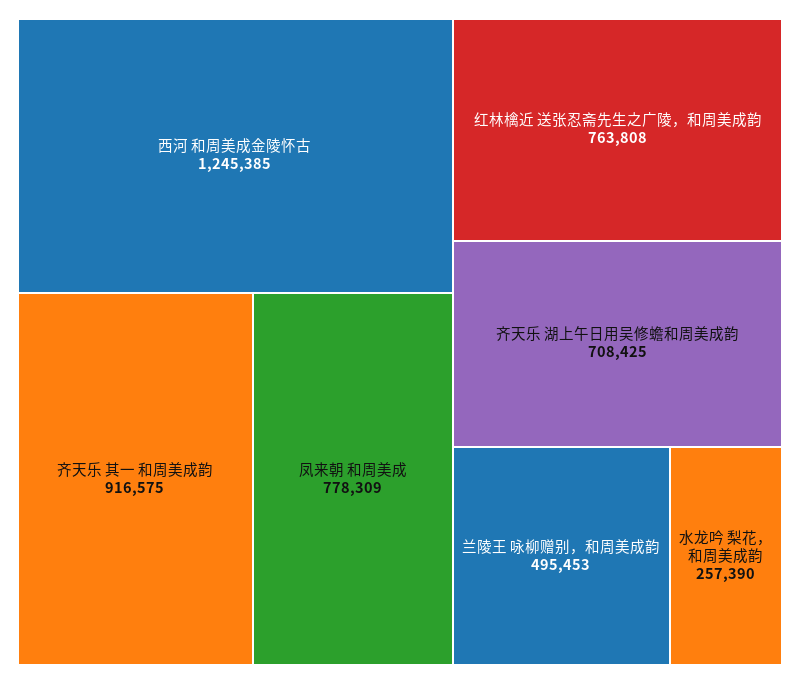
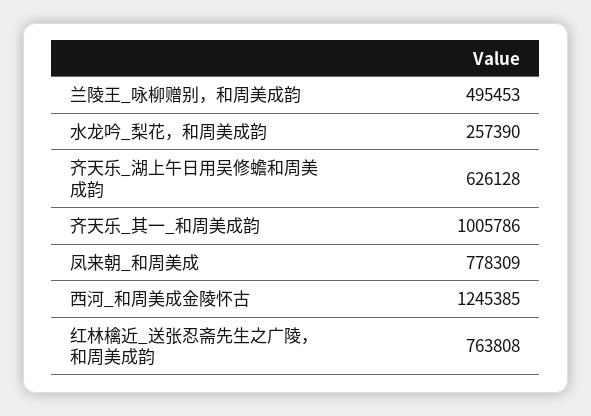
  {
    "西河 和周美成金陵怀古": 1245385,
-   "齐天乐 其一 和周美成韵": 916575,
+   "齐天乐 其一 和周美成韵": 1005786,
    "凤来朝 和周美成": 778309,
    "红林檎近 送张忍斋先生之广陵，和周美成韵": 763808,
-   "齐天乐 湖上午日用吴修蟾和周美成韵": 708425,
+   "齐天乐 湖上午日用吴修蟾和周美成韵": 626128,
    "兰陵王 咏柳赠别，和周美成韵": 495453,
    "水龙吟 梨花，和周美成韵": 257390
  }

